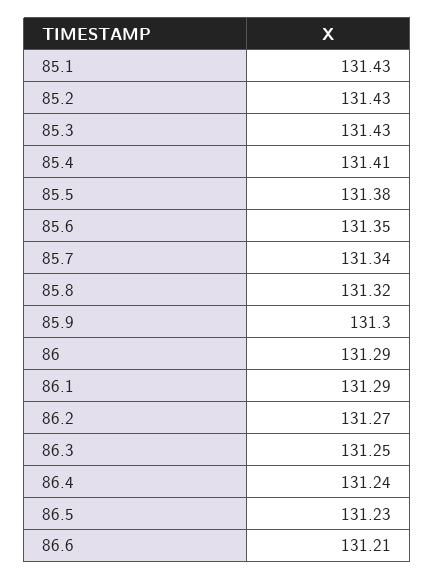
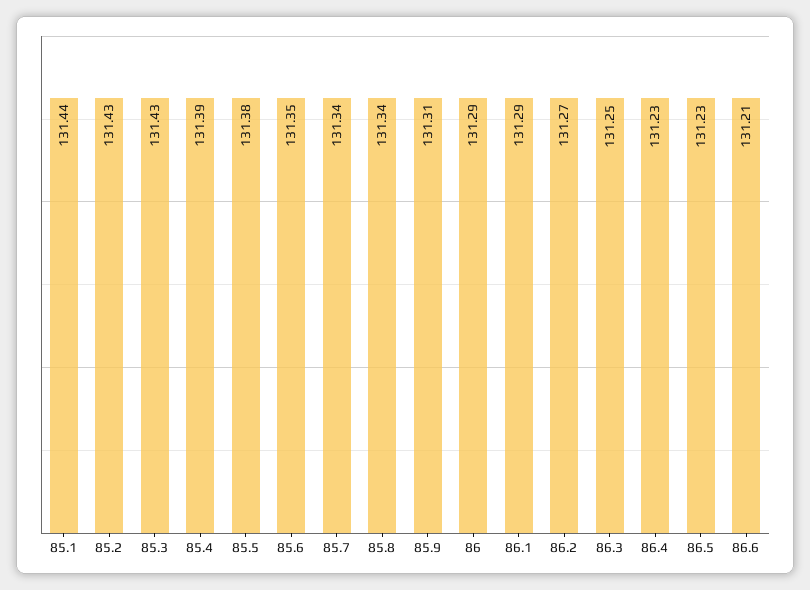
  {
-   "85.1": 131.43,
+   "85.1": 131.44,
    "85.2": 131.43,
    "85.3": 131.43,
-   "85.4": 131.41,
+   "85.4": 131.39,
    "85.5": 131.38,
    "85.6": 131.35,
    "85.7": 131.34,
-   "85.8": 131.32,
+   "85.8": 131.34,
-   "85.9": 131.3,
+   "85.9": 131.31,
    "86": 131.29,
    "86.1": 131.29,
    "86.2": 131.27,
    "86.3": 131.25,
-   "86.4": 131.24,
+   "86.4": 131.23,
    "86.5": 131.23,
    "86.6": 131.21
  }

